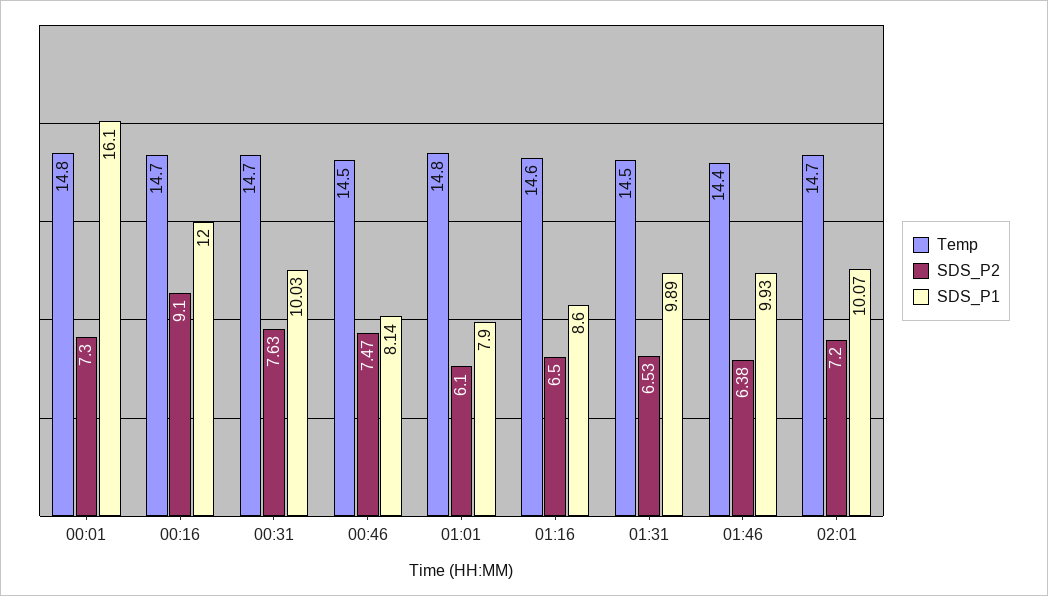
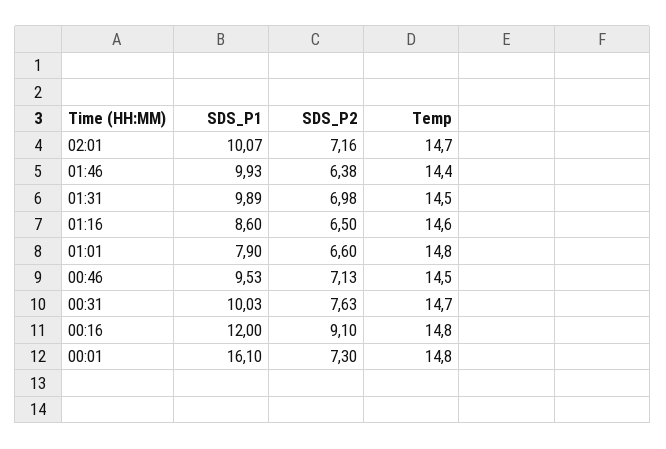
  {
    "Temp": {
      "00:01": 14.8,
-     "00:16": 14.7,
+     "00:16": 14.8,
      "00:31": 14.7,
      "00:46": 14.5,
      "01:01": 14.8,
      "01:16": 14.6,
      "01:31": 14.5,
      "01:46": 14.4,
      "02:01": 14.7
    },
    "SDS_P2": {
      "00:01": 7.3,
      "00:16": 9.1,
      "00:31": 7.63,
-     "00:46": 7.47,
+     "00:46": 7.13,
-     "01:01": 6.1,
+     "01:01": 6.6,
      "01:16": 6.5,
-     "01:31": 6.53,
+     "01:31": 6.98,
      "01:46": 6.38,
-     "02:01": 7.2
+     "02:01": 7.16
    },
    "SDS_P1": {
      "00:01": 16.1,
      "00:16": 12,
      "00:31": 10.03,
-     "00:46": 8.14,
+     "00:46": 9.53,
      "01:01": 7.9,
      "01:16": 8.6,
      "01:31": 9.89,
      "01:46": 9.93,
      "02:01": 10.07
    }
  }

